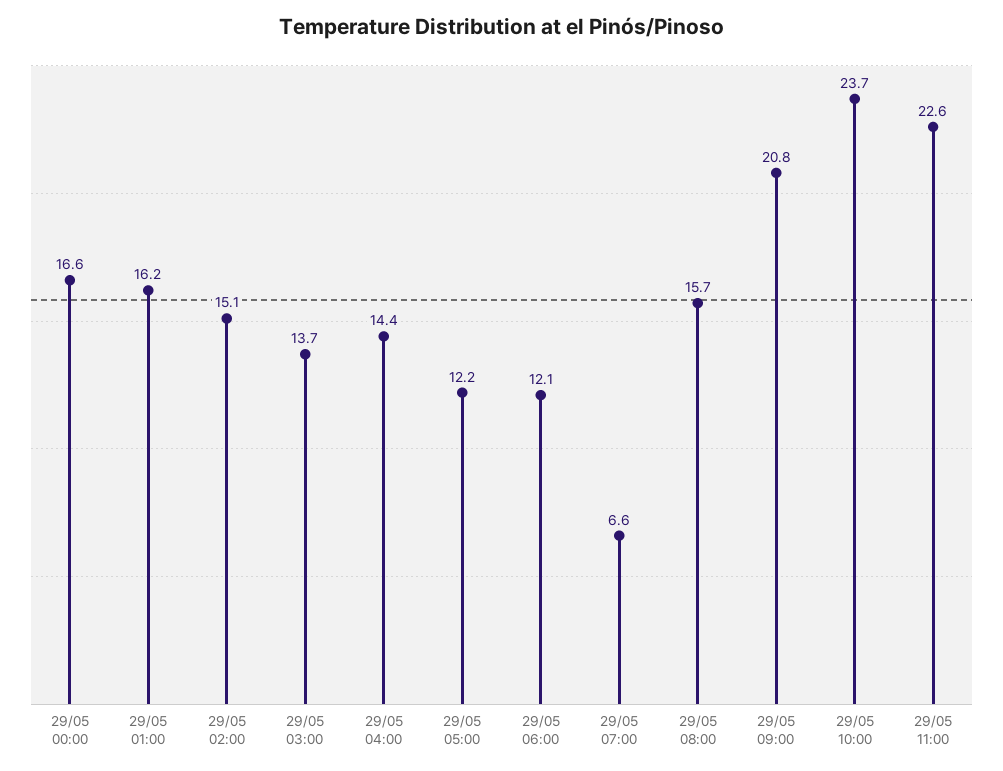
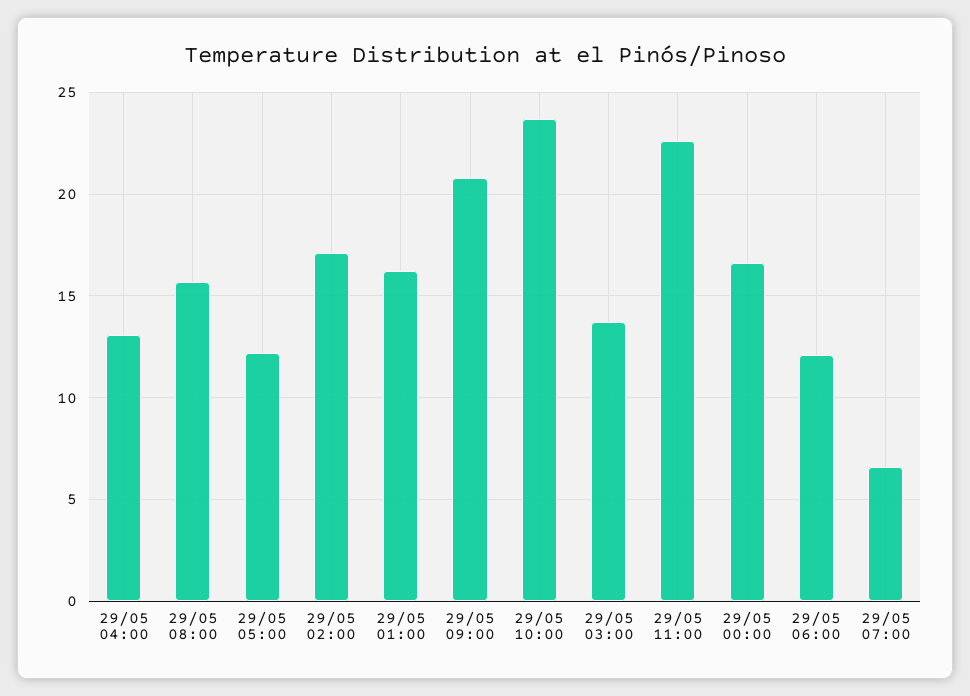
  {
    "29/05 00:00": 16.6,
    "29/05 01:00": 16.2,
-   "29/05 02:00": 15.1,
+   "29/05 02:00": 17,
    "29/05 03:00": 13.7,
-   "29/05 04:00": 14.4,
+   "29/05 04:00": 13,
    "29/05 05:00": 12.2,
    "29/05 06:00": 12.1,
    "29/05 07:00": 6.6,
    "29/05 08:00": 15.7,
    "29/05 09:00": 20.8,
    "29/05 10:00": 23.7,
    "29/05 11:00": 22.6
  }

